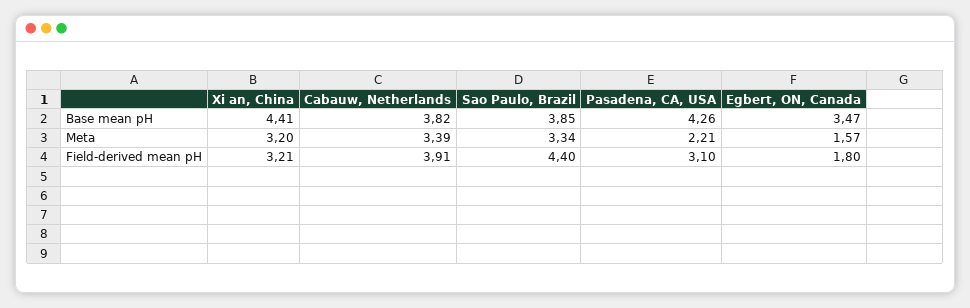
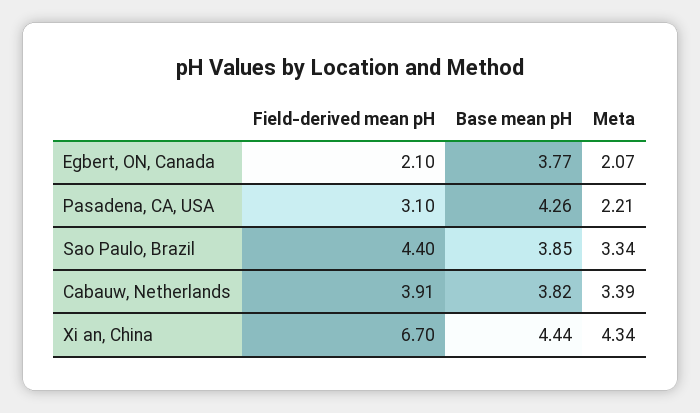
  {
    "Xi an, China": {
-     "Base mean pH": 4.41,
+     "Base mean pH": 4.44,
-     "Meta": 3.2,
+     "Meta": 4.34,
-     "Field-derived mean pH": 3.21
+     "Field-derived mean pH": 6.7
    },
    "Cabauw, Netherlands": {
      "Base mean pH": 3.82,
      "Meta": 3.39,
      "Field-derived mean pH": 3.91
    },
    "Sao Paulo, Brazil": {
      "Base mean pH": 3.85,
      "Meta": 3.34,
      "Field-derived mean pH": 4.4
    },
    "Pasadena, CA, USA": {
      "Base mean pH": 4.26,
      "Meta": 2.21,
      "Field-derived mean pH": 3.1
    },
    "Egbert, ON, Canada": {
-     "Base mean pH": 3.47,
+     "Base mean pH": 3.77,
-     "Meta": 1.57,
+     "Meta": 2.07,
-     "Field-derived mean pH": 1.8
+     "Field-derived mean pH": 2.1
    }
  }

